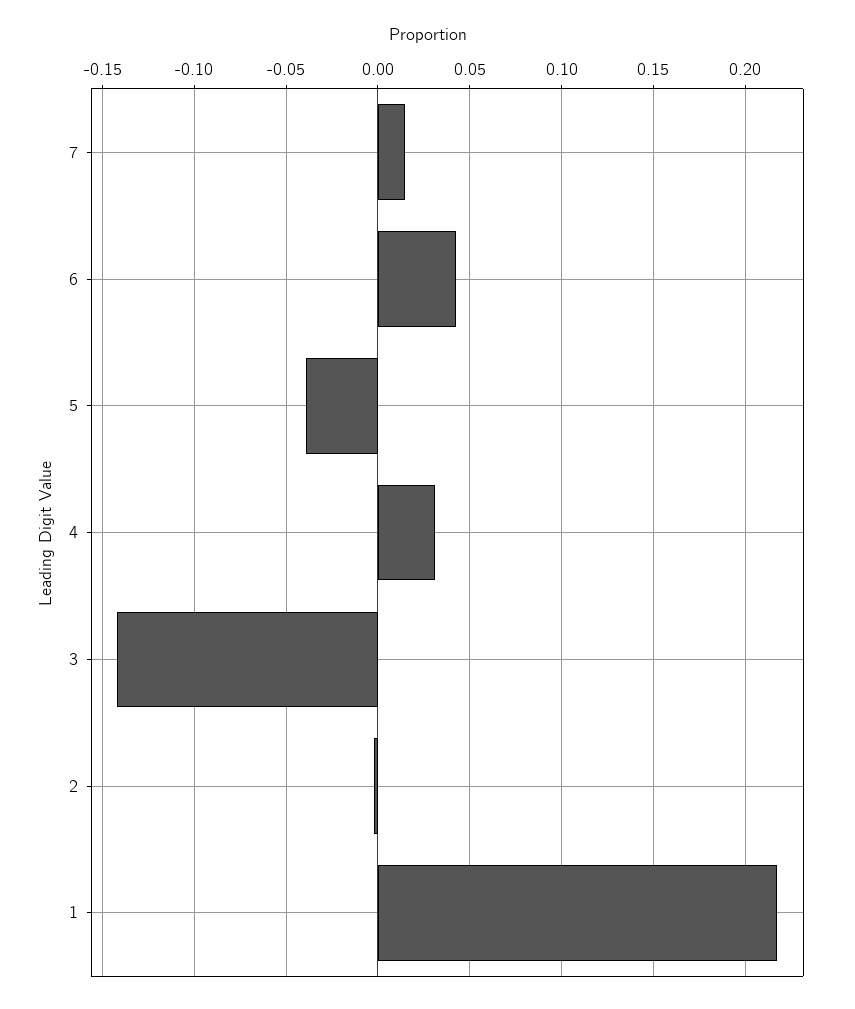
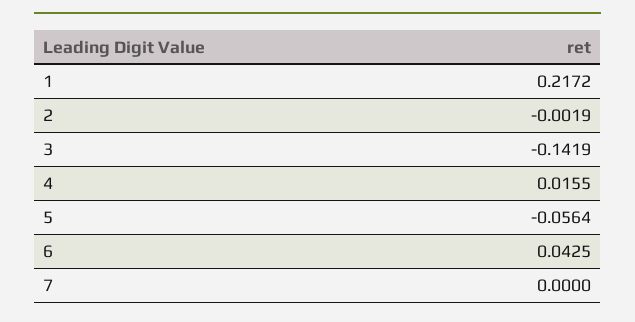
  {
-   "7": 0.015,
+   "7": 0,
    "6": 0.0425,
-   "5": -0.04,
+   "5": -0.0564,
-   "4": 0.03,
+   "4": 0.0155,
    "3": -0.1419,
    "2": -0.0019,
    "1": 0.2172
  }

